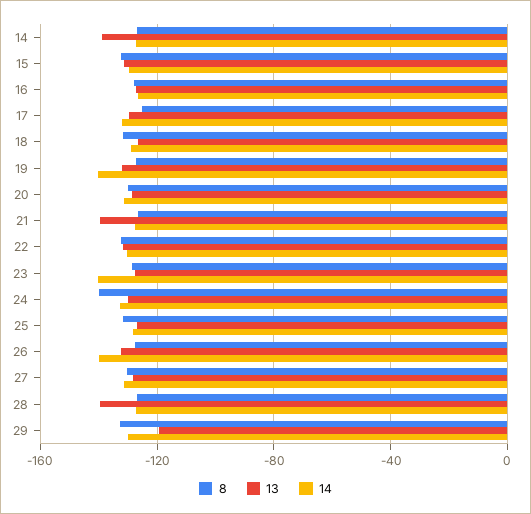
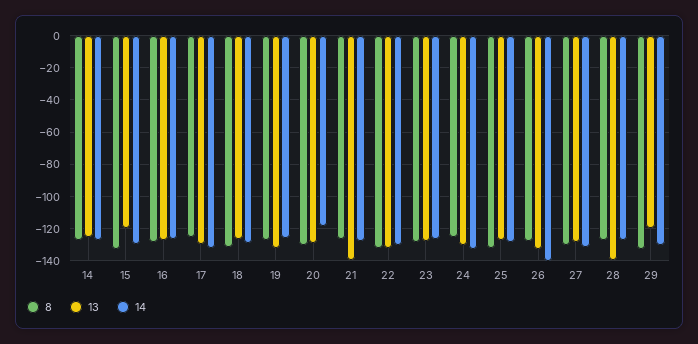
  {
    "8": {
      "14": -125,
      "15": -130,
      "16": -130,
      "17": -125,
      "18": -130,
      "19": -125,
      "20": -130,
      "21": -125,
      "22": -130,
      "23": -130,
-     "24": -140,
+     "24": -125,
      "25": -130,
      "26": -130,
      "27": -130,
      "28": -125,
      "29": -135
    },
    "13": {
-     "14": -140,
+     "14": -125,
-     "15": -130,
+     "15": -120,
      "16": -125,
      "17": -130,
      "18": -125,
      "19": -130,
      "20": -130,
      "21": -140,
      "22": -130,
      "23": -130,
      "24": -130,
      "25": -125,
      "26": -130,
      "27": -130,
      "28": -140,
      "29": -120
    },
    "14": {
      "14": -125,
      "15": -130,
      "16": -125,
      "17": -130,
      "18": -130,
-     "19": -140,
+     "19": -125,
-     "20": -130,
+     "20": -120,
      "21": -130,
      "22": -130,
-     "23": -140,
+     "23": -125,
      "24": -135,
      "25": -130,
      "26": -140,
      "27": -130,
      "28": -125,
      "29": -130
    }
  }

